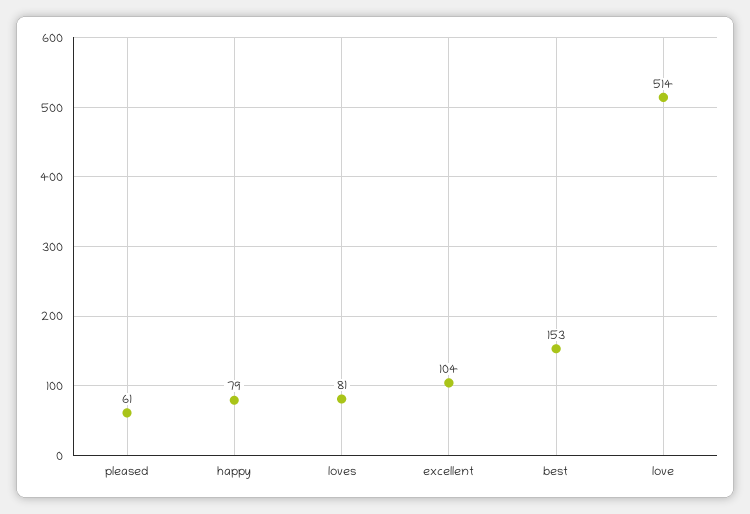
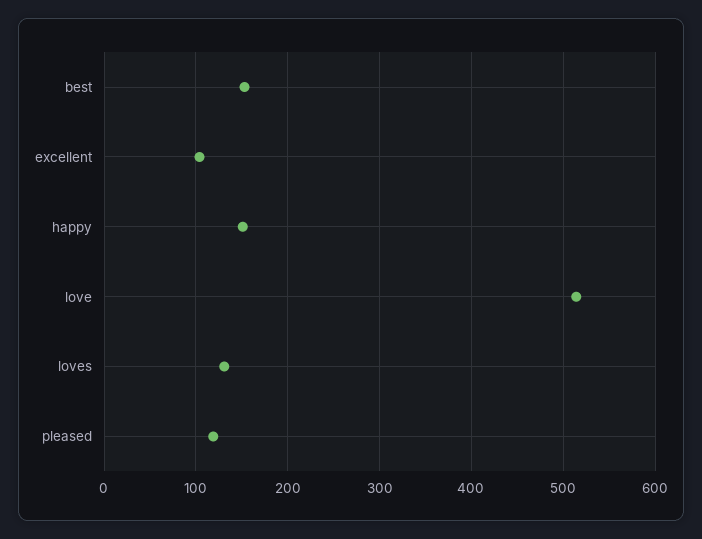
  {
-   "pleased": 61,
+   "pleased": 120,
-   "happy": 79,
+   "happy": 150,
-   "loves": 81,
+   "loves": 130,
    "excellent": 104,
    "best": 153,
    "love": 514
  }

